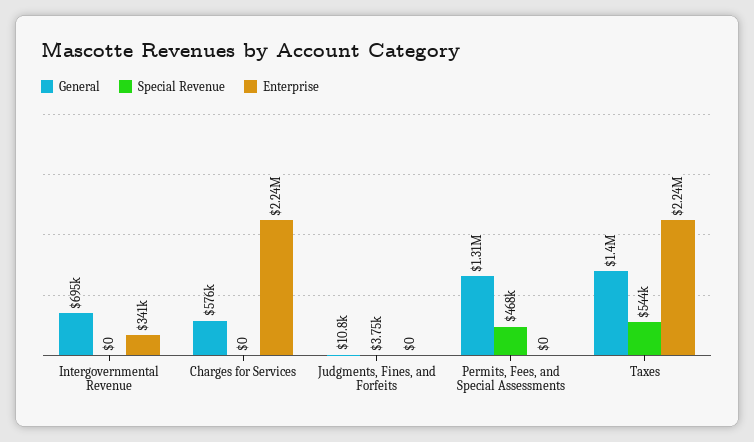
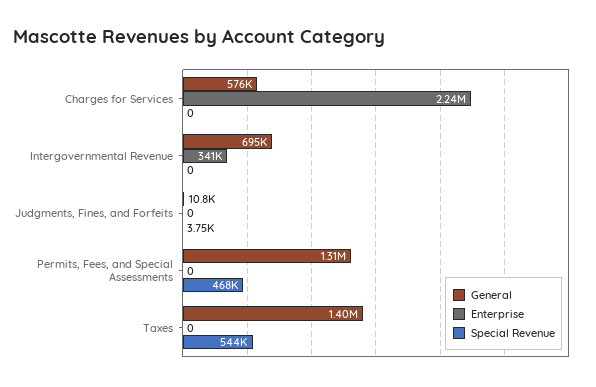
  {
    "General": {
      "Intergovernmental Revenue": 695000,
      "Charges for Services": 576000,
      "Judgments, Fines, and Forfeits": 10800,
      "Permits, Fees, and Special Assessments": 1310000,
      "Taxes": 1400000
    },
    "Special Revenue": {
      "Intergovernmental Revenue": 0,
      "Charges for Services": 0,
      "Judgments, Fines, and Forfeits": 3750,
      "Permits, Fees, and Special Assessments": 468000,
      "Taxes": 544000
    },
    "Enterprise": {
      "Intergovernmental Revenue": 341000,
      "Charges for Services": 2240000,
      "Judgments, Fines, and Forfeits": 0,
      "Permits, Fees, and Special Assessments": 0,
-     "Taxes": 2240000
+     "Taxes": 0
    }
  }

